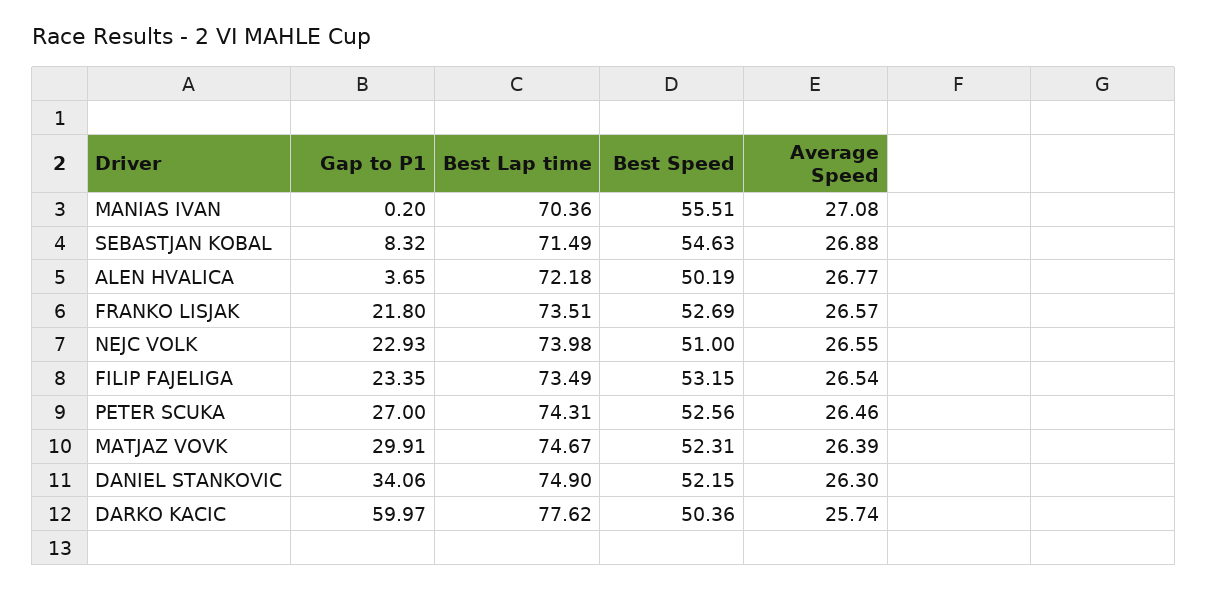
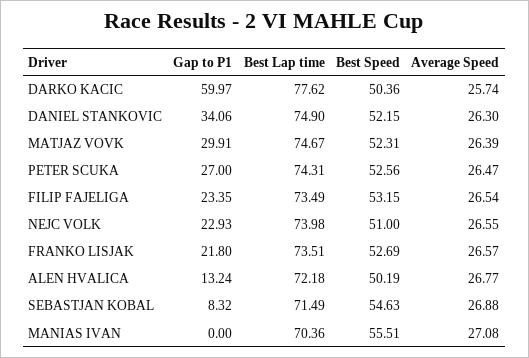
  {
    "Gap to P1": {
-     "MANIAS IVAN": 0.2,
+     "MANIAS IVAN": 0,
      "SEBASTJAN KOBAL": 8.32,
-     "ALEN HVALICA": 3.65,
+     "ALEN HVALICA": 13.24,
      "FRANKO LISJAK": 21.8,
      "NEJC VOLK": 22.93,
      "FILIP FAJELIGA": 23.35,
      "PETER SCUKA": 27,
      "MATJAZ VOVK": 29.91,
      "DANIEL STANKOVIC": 34.06,
      "DARKO KACIC": 59.97
    },
    "Best Lap time": {
      "MANIAS IVAN": 70.36,
      "SEBASTJAN KOBAL": 71.49,
      "ALEN HVALICA": 72.18,
      "FRANKO LISJAK": 73.51,
      "NEJC VOLK": 73.98,
      "FILIP FAJELIGA": 73.49,
      "PETER SCUKA": 74.31,
      "MATJAZ VOVK": 74.67,
      "DANIEL STANKOVIC": 74.9,
      "DARKO KACIC": 77.62
    },
    "Best Speed": {
      "MANIAS IVAN": 55.51,
      "SEBASTJAN KOBAL": 54.63,
      "ALEN HVALICA": 50.19,
      "FRANKO LISJAK": 52.69,
      "NEJC VOLK": 51,
      "FILIP FAJELIGA": 53.15,
      "PETER SCUKA": 52.56,
      "MATJAZ VOVK": 52.31,
      "DANIEL STANKOVIC": 52.15,
      "DARKO KACIC": 50.36
    },
    "Average Speed": {
      "MANIAS IVAN": 27.08,
      "SEBASTJAN KOBAL": 26.88,
      "ALEN HVALICA": 26.77,
      "FRANKO LISJAK": 26.57,
      "NEJC VOLK": 26.55,
      "FILIP FAJELIGA": 26.54,
-     "PETER SCUKA": 26.46,
+     "PETER SCUKA": 26.47,
      "MATJAZ VOVK": 26.39,
      "DANIEL STANKOVIC": 26.3,
      "DARKO KACIC": 25.74
    }
  }

